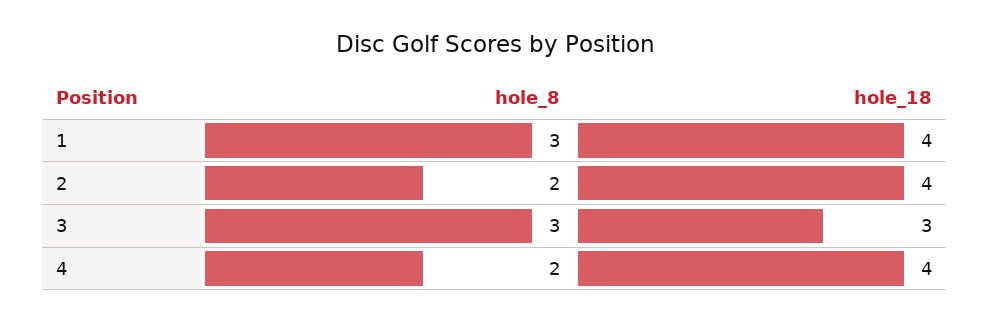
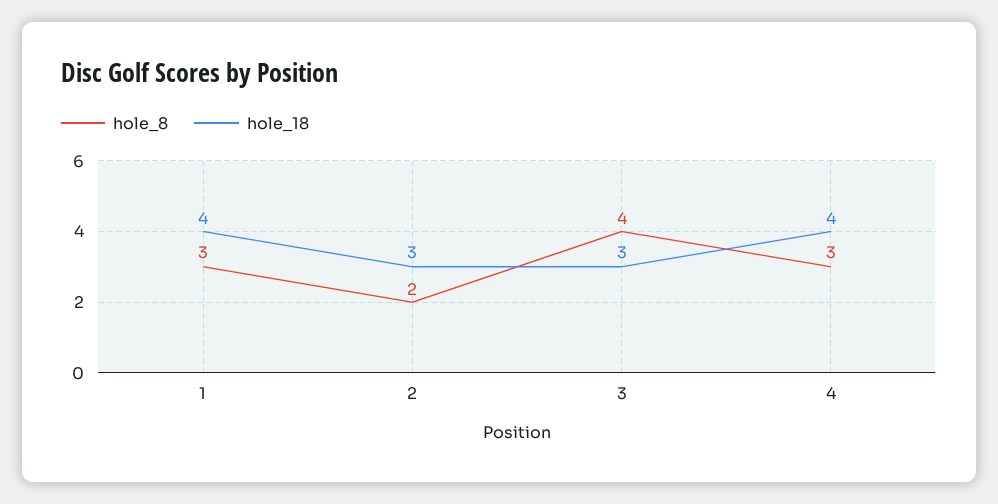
  {
    "hole_8": {
      "1": 3,
      "2": 2,
-     "3": 3,
+     "3": 4,
-     "4": 2
+     "4": 3
    },
    "hole_18": {
      "1": 4,
-     "2": 4,
+     "2": 3,
      "3": 3,
      "4": 4
    }
  }

